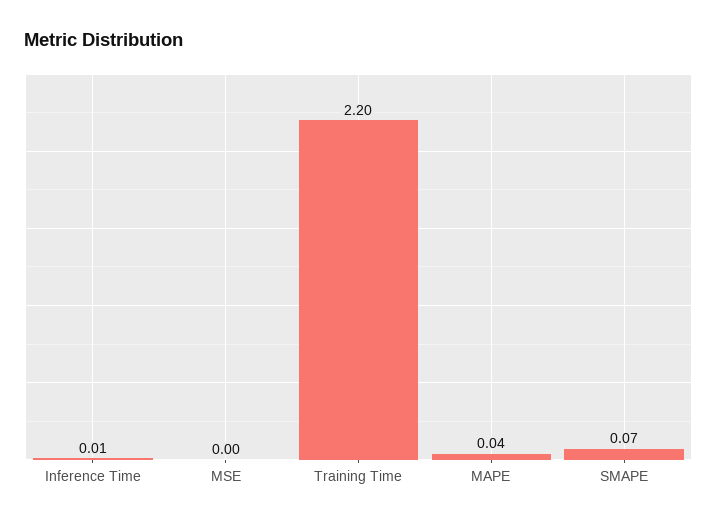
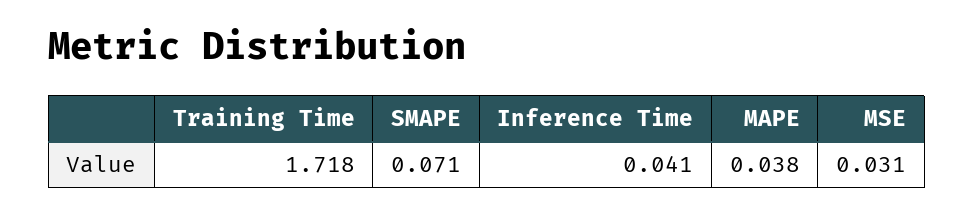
  {
-   "Inference Time": 0.01,
+   "Inference Time": 0.041,
-   "MSE": 0,
+   "MSE": 0.031,
-   "Training Time": 2.2,
+   "Training Time": 1.718,
    "MAPE": 0.038,
    "SMAPE": 0.071
  }

